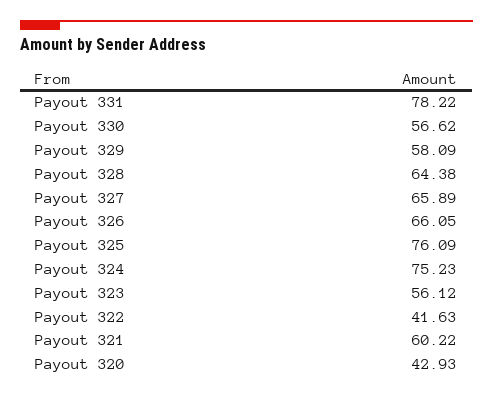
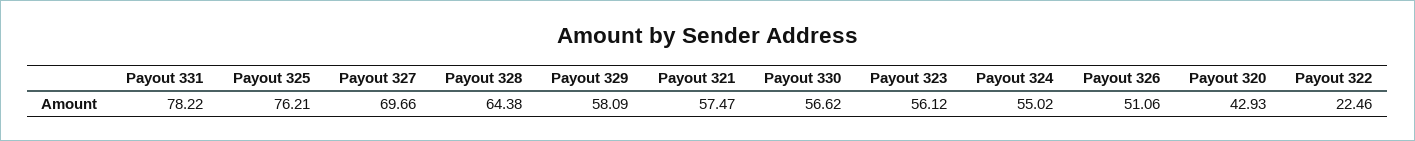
  {
    "Payout 331": 78.22,
    "Payout 330": 56.62,
    "Payout 329": 58.09,
    "Payout 328": 64.38,
-   "Payout 327": 65.89,
+   "Payout 327": 69.66,
-   "Payout 326": 66.05,
+   "Payout 326": 51.06,
-   "Payout 325": 76.09,
+   "Payout 325": 76.21,
-   "Payout 324": 75.23,
+   "Payout 324": 55.02,
    "Payout 323": 56.12,
-   "Payout 322": 41.63,
+   "Payout 322": 22.46,
-   "Payout 321": 60.22,
+   "Payout 321": 57.47,
    "Payout 320": 42.93
  }

